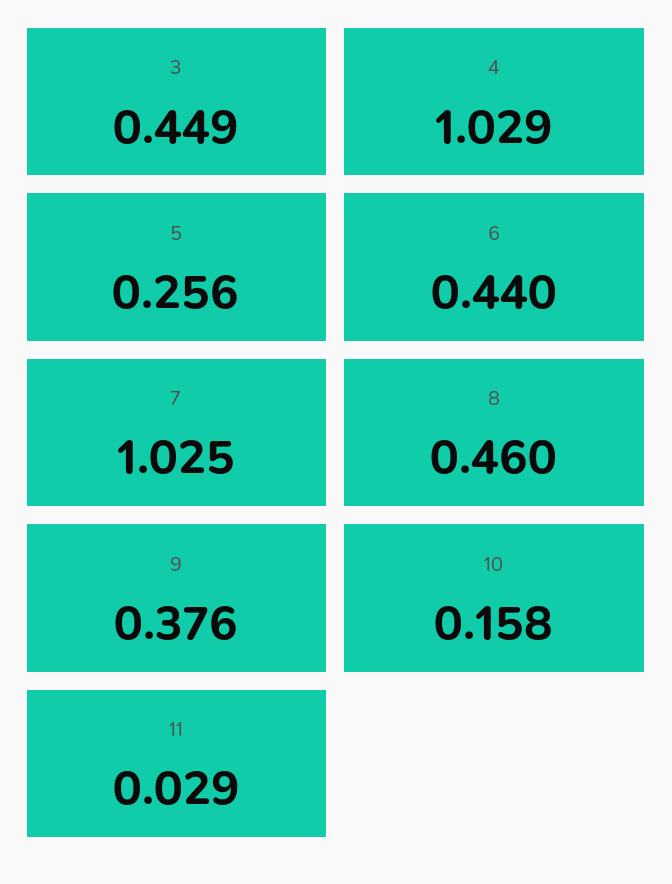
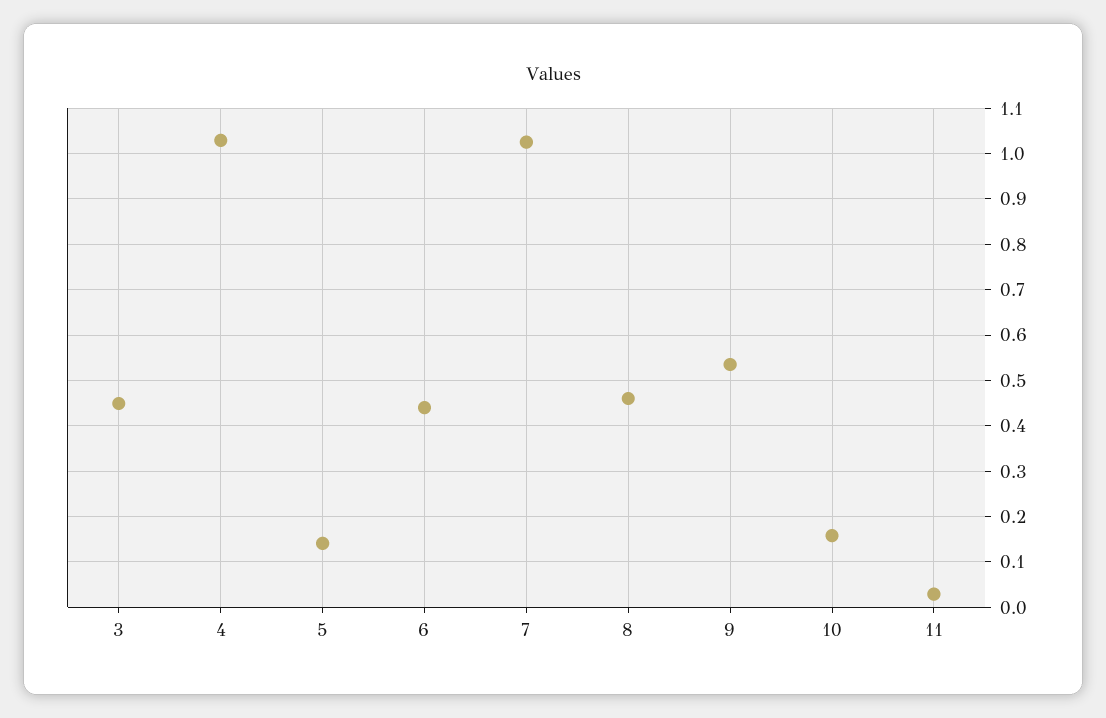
  {
    "3": 0.449,
    "4": 1.029,
-   "5": 0.256,
+   "5": 0.14,
    "6": 0.44,
    "7": 1.025,
    "8": 0.46,
-   "9": 0.376,
+   "9": 0.54,
    "10": 0.158,
    "11": 0.029
  }

